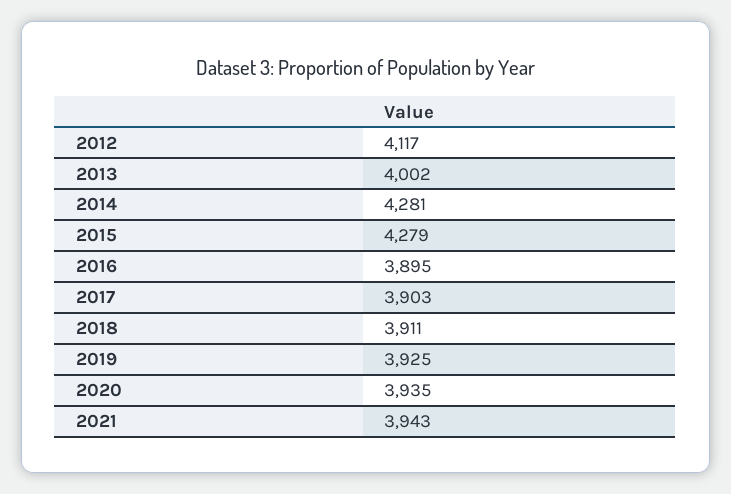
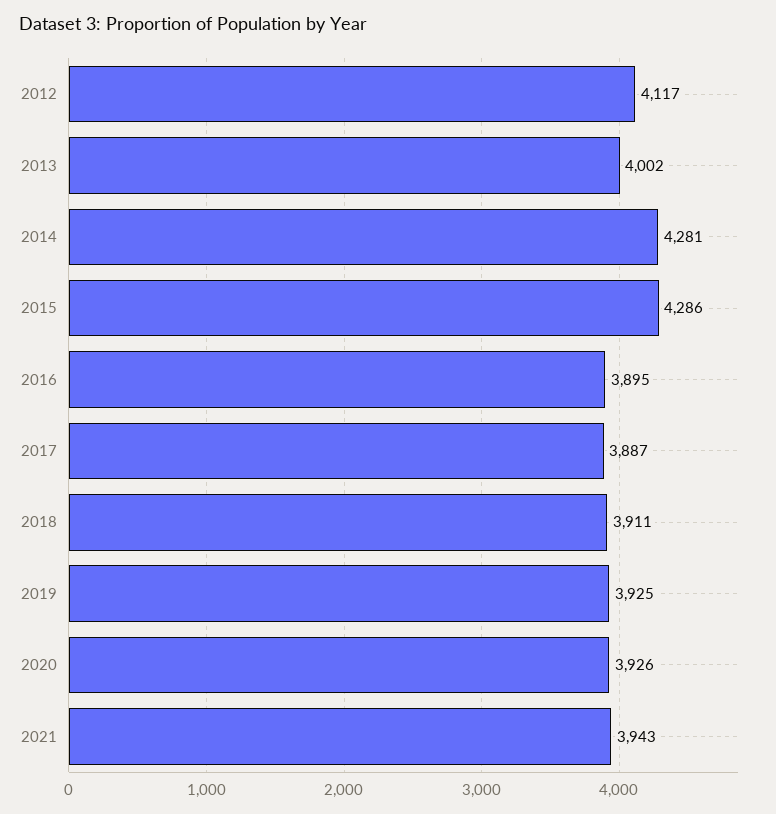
  {
    "2012": 4117,
    "2013": 4002,
    "2014": 4281,
-   "2015": 4279,
+   "2015": 4286,
    "2016": 3895,
-   "2017": 3903,
+   "2017": 3887,
    "2018": 3911,
    "2019": 3925,
-   "2020": 3935,
+   "2020": 3926,
    "2021": 3943
  }

